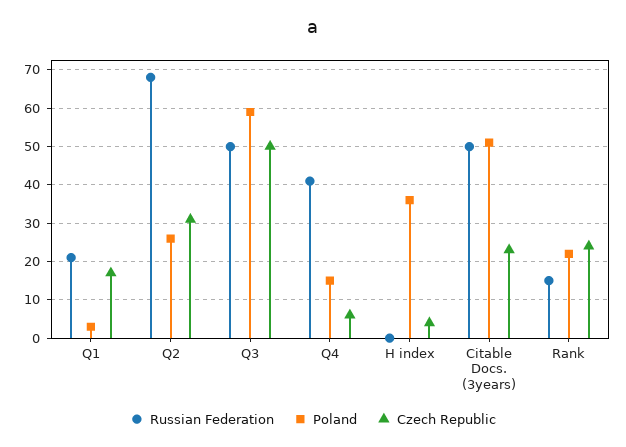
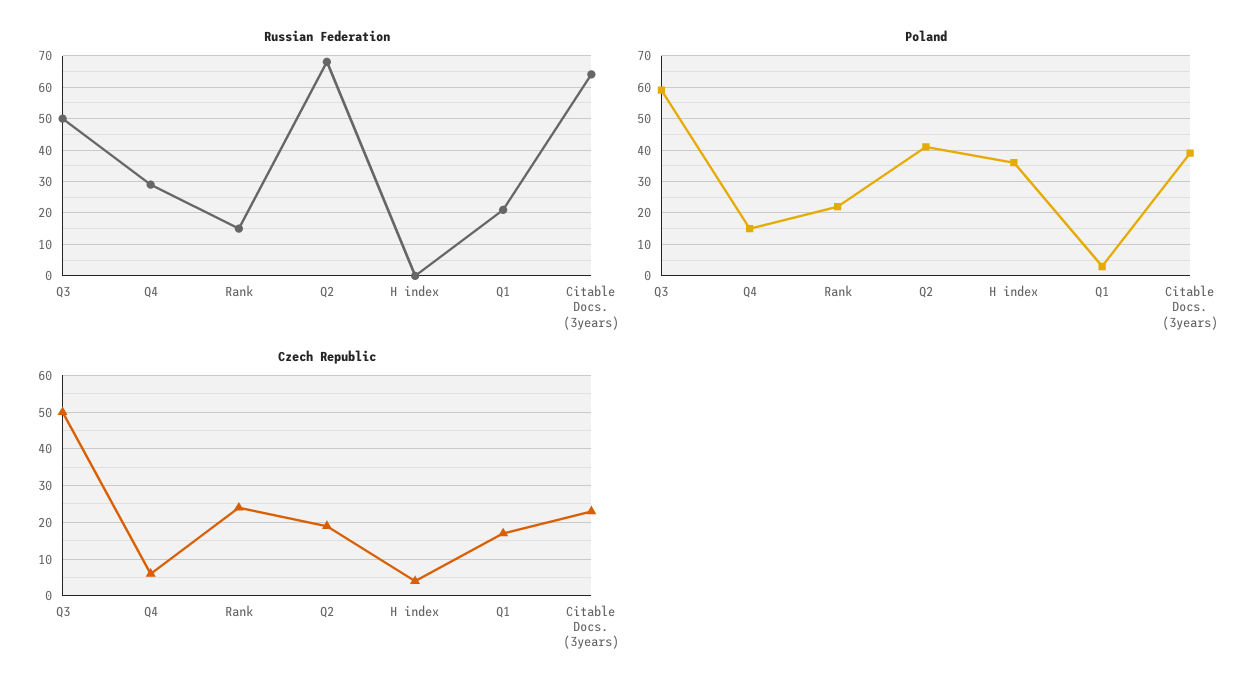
  {
    "Russian Federation": {
      "Q1": 20,
      "Q2": 70,
      "Q3": 50,
-     "Q4": 40,
+     "Q4": 30,
      "H index": 0,
-     "Citable Docs. (3years)": 50,
+     "Citable Docs. (3years)": 65,
      "Rank": 15
    },
    "Poland": {
      "Q1": 5,
-     "Q2": 25,
+     "Q2": 40,
      "Q3": 60,
      "Q4": 15,
      "H index": 35,
-     "Citable Docs. (3years)": 50,
+     "Citable Docs. (3years)": 40,
      "Rank": 20
    },
    "Czech Republic": {
      "Q1": 15,
-     "Q2": 30,
+     "Q2": 20,
      "Q3": 50,
      "Q4": 5,
      "H index": 5,
      "Citable Docs. (3years)": 25,
      "Rank": 25
    }
  }

